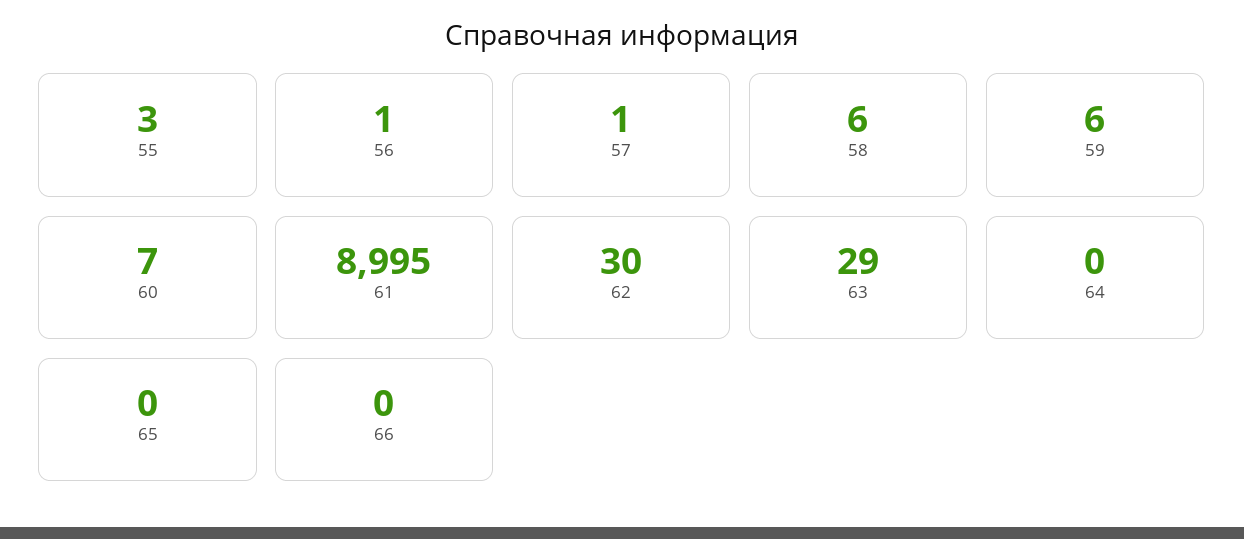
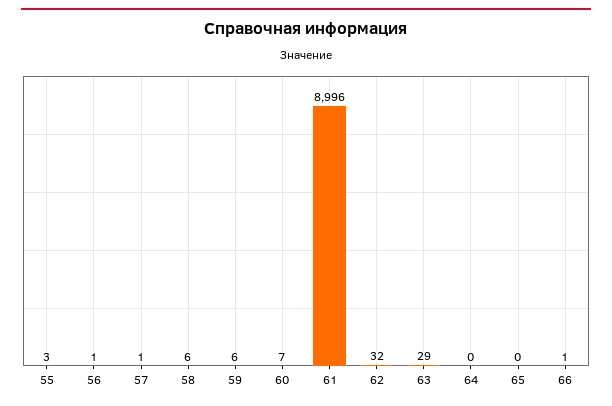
  {
    "55": 3,
    "56": 1,
    "57": 1,
    "58": 6,
    "59": 6,
    "60": 7,
-   "61": 8995,
+   "61": 8996,
-   "62": 30,
+   "62": 32,
    "63": 29,
    "64": 0,
    "65": 0,
-   "66": 0
+   "66": 1
  }

